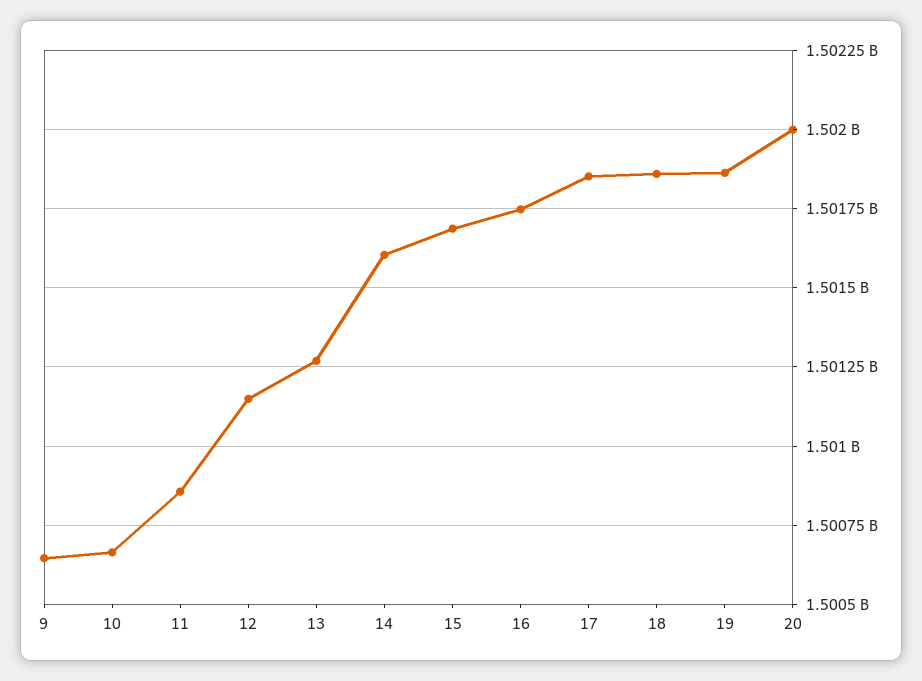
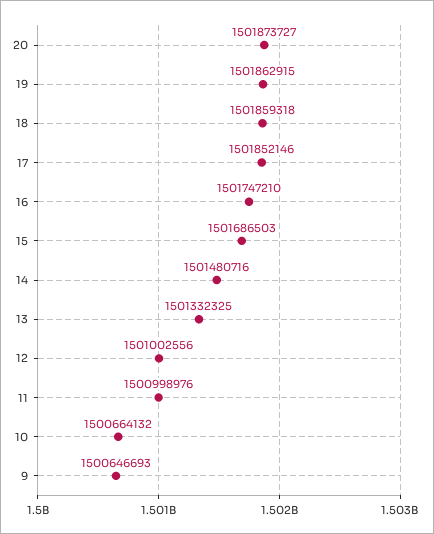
  {
    "9": 1500646693,
    "10": 1500664132,
-   "11": 1500850000,
+   "11": 1500998976,
-   "12": 1501150000,
+   "12": 1501002556,
-   "13": 1501275000,
+   "13": 1501332325,
-   "14": 1501600000,
+   "14": 1501480716,
    "15": 1501686503,
    "16": 1501747210,
    "17": 1501852146,
    "18": 1501859318,
    "19": 1501862915,
-   "20": 1502000000
+   "20": 1501873727
  }

